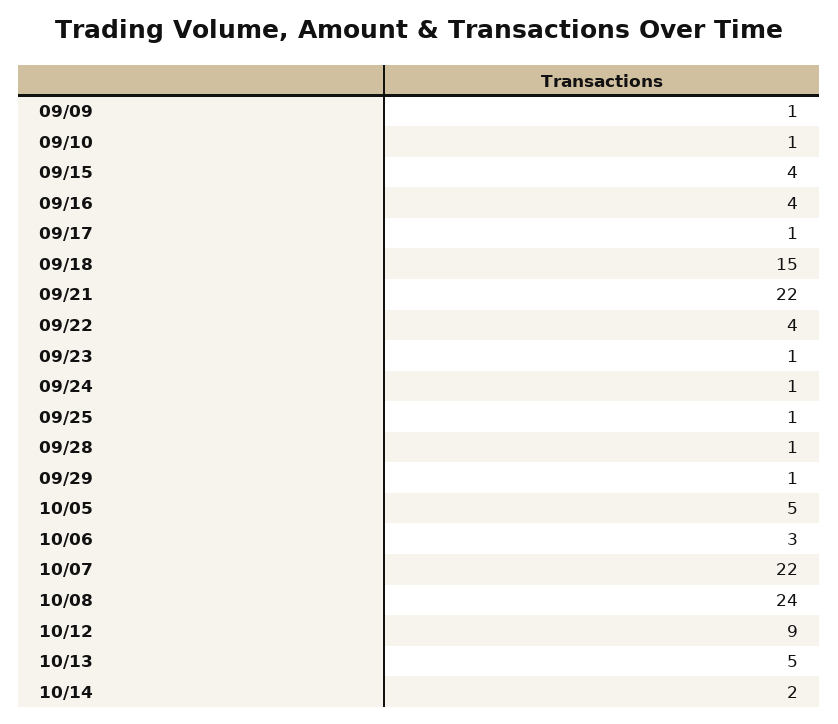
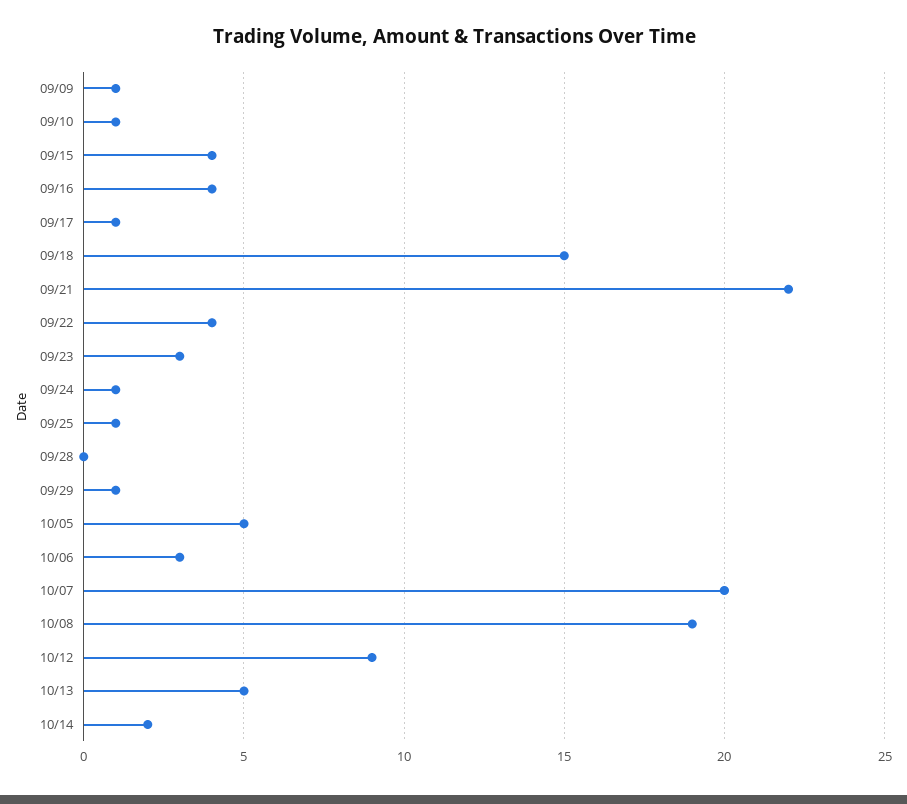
  {
    "09/09": 1,
    "09/10": 1,
    "09/15": 4,
    "09/16": 4,
    "09/17": 1,
    "09/18": 15,
    "09/21": 22,
    "09/22": 4,
-   "09/23": 1,
+   "09/23": 3,
    "09/24": 1,
    "09/25": 1,
-   "09/28": 1,
+   "09/28": 0,
    "09/29": 1,
    "10/05": 5,
    "10/06": 3,
-   "10/07": 22,
+   "10/07": 20,
-   "10/08": 24,
+   "10/08": 19,
    "10/12": 9,
    "10/13": 5,
    "10/14": 2
  }

